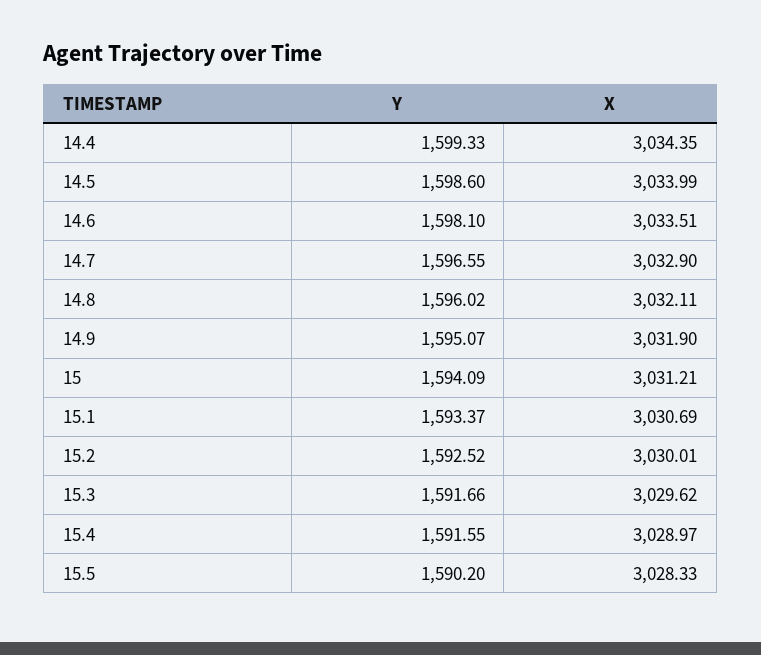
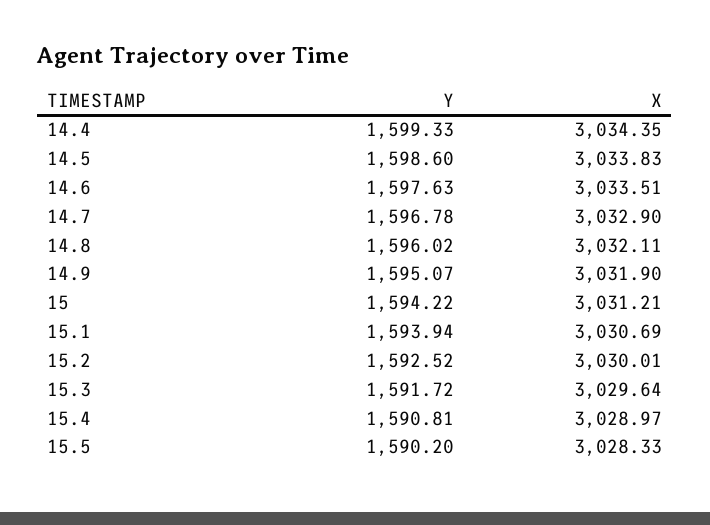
  {
    "Y": {
      "14.4": 1599.33,
      "14.5": 1598.6,
-     "14.6": 1598.1,
+     "14.6": 1597.63,
-     "14.7": 1596.55,
+     "14.7": 1596.78,
      "14.8": 1596.02,
      "14.9": 1595.07,
-     "15": 1594.09,
+     "15": 1594.22,
-     "15.1": 1593.37,
+     "15.1": 1593.94,
      "15.2": 1592.52,
-     "15.3": 1591.66,
+     "15.3": 1591.72,
-     "15.4": 1591.55,
+     "15.4": 1590.81,
      "15.5": 1590.2
    },
    "X": {
      "14.4": 3034.35,
-     "14.5": 3033.99,
+     "14.5": 3033.83,
      "14.6": 3033.51,
      "14.7": 3032.9,
      "14.8": 3032.11,
      "14.9": 3031.9,
      "15": 3031.21,
      "15.1": 3030.69,
      "15.2": 3030.01,
-     "15.3": 3029.62,
+     "15.3": 3029.64,
      "15.4": 3028.97,
      "15.5": 3028.33
    }
  }

